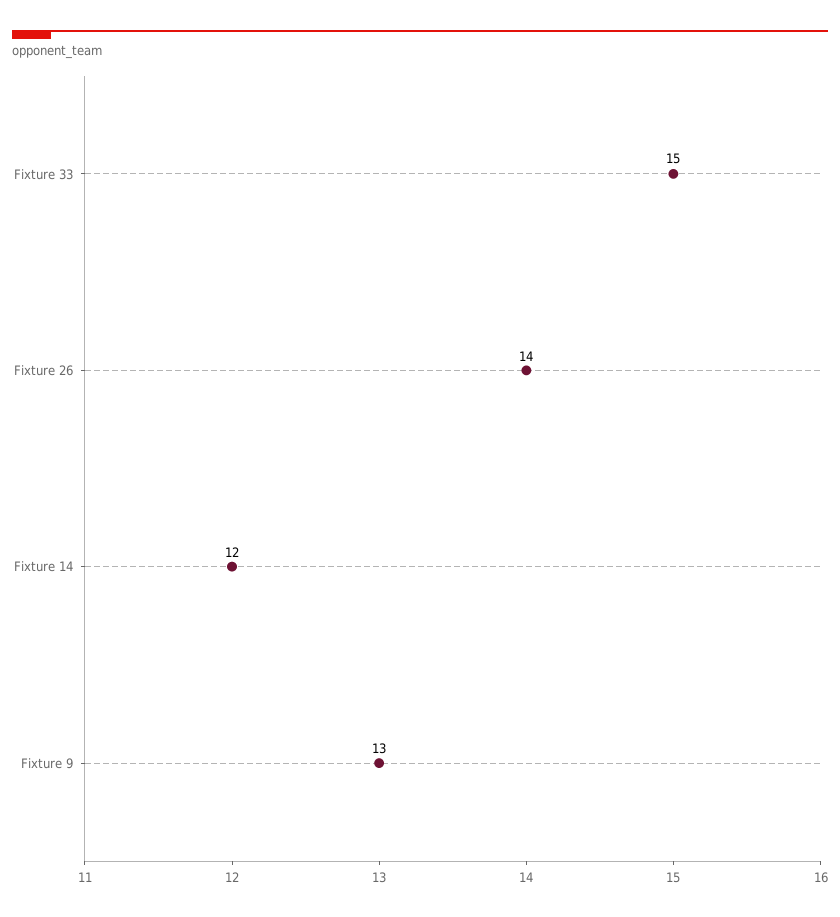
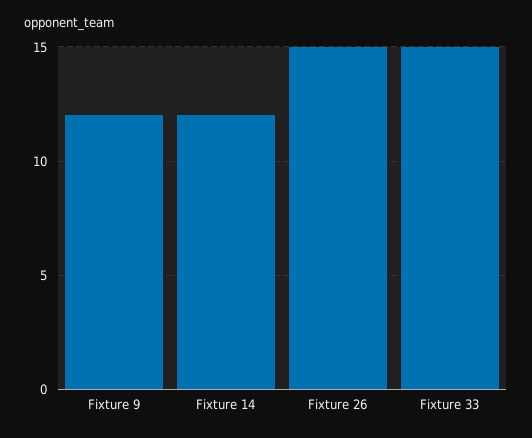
  {
    "Fixture 33": 15,
-   "Fixture 26": 14,
+   "Fixture 26": 15,
    "Fixture 14": 12,
-   "Fixture 9": 13
+   "Fixture 9": 12
  }

